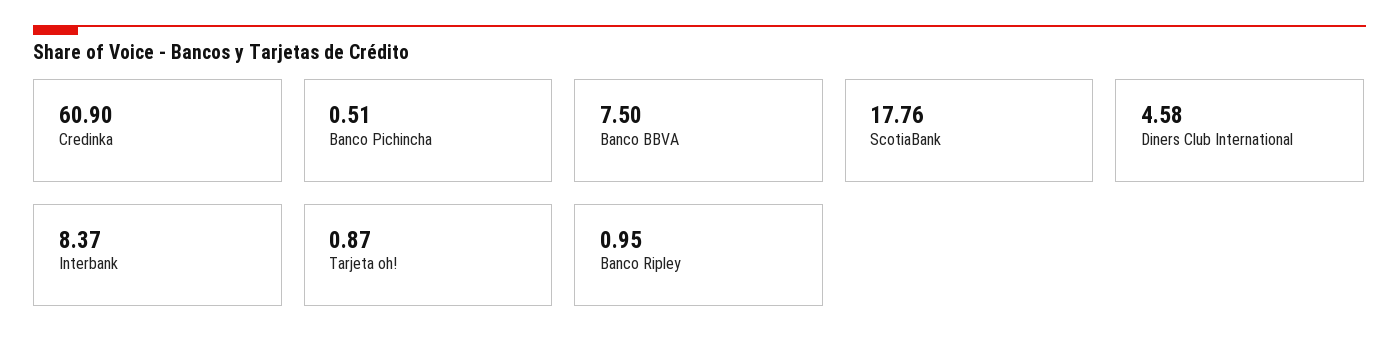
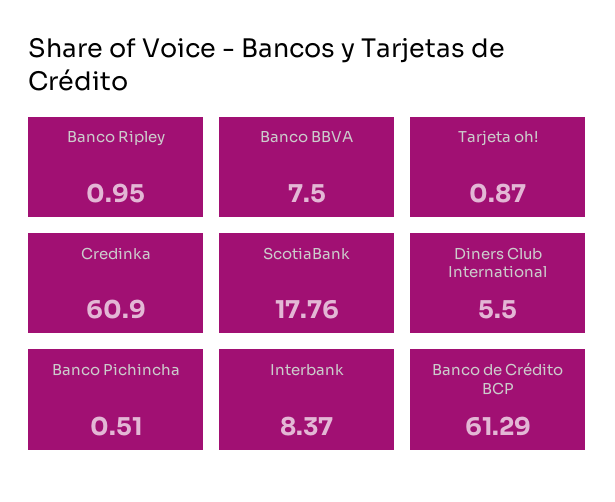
  {
    "Credinka": 60.9,
    "Banco Pichincha": 0.51,
    "Banco BBVA": 7.5,
    "ScotiaBank": 17.76,
-   "Diners Club International": 4.58,
+   "Diners Club International": 5.5,
    "Interbank": 8.37,
    "Tarjeta oh!": 0.87,
-   "Banco Ripley": 0.95
+   "Banco Ripley": 0.95,
+   "Banco de Crédito BCP": 61.29
  }

